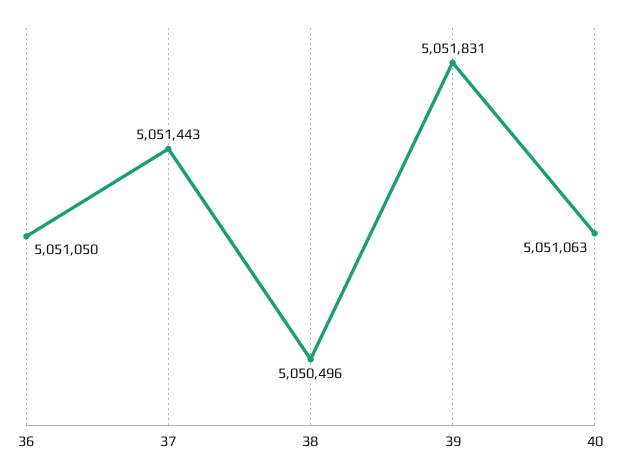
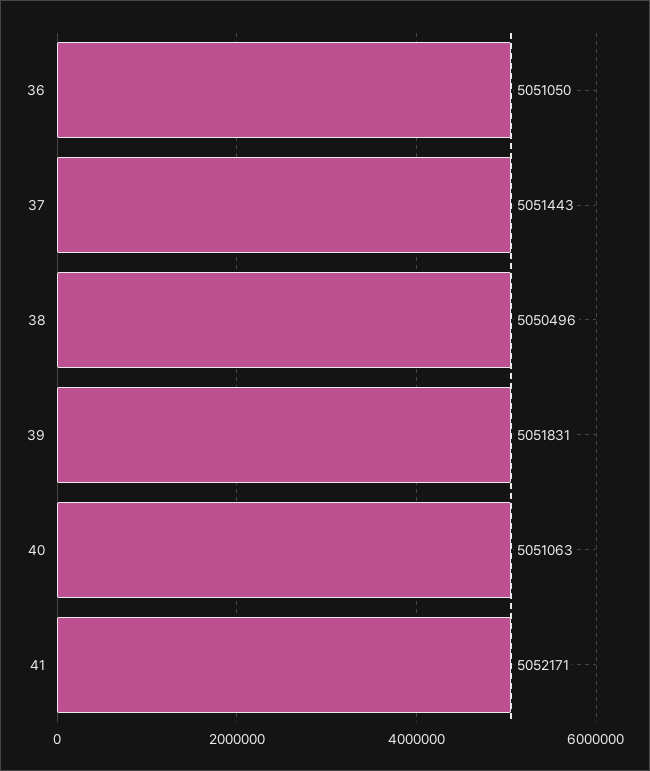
  {
    "36": 5051050,
    "37": 5051443,
    "38": 5050496,
    "39": 5051831,
-   "40": 5051063
+   "40": 5051063,
+   "41": 5052171
  }

